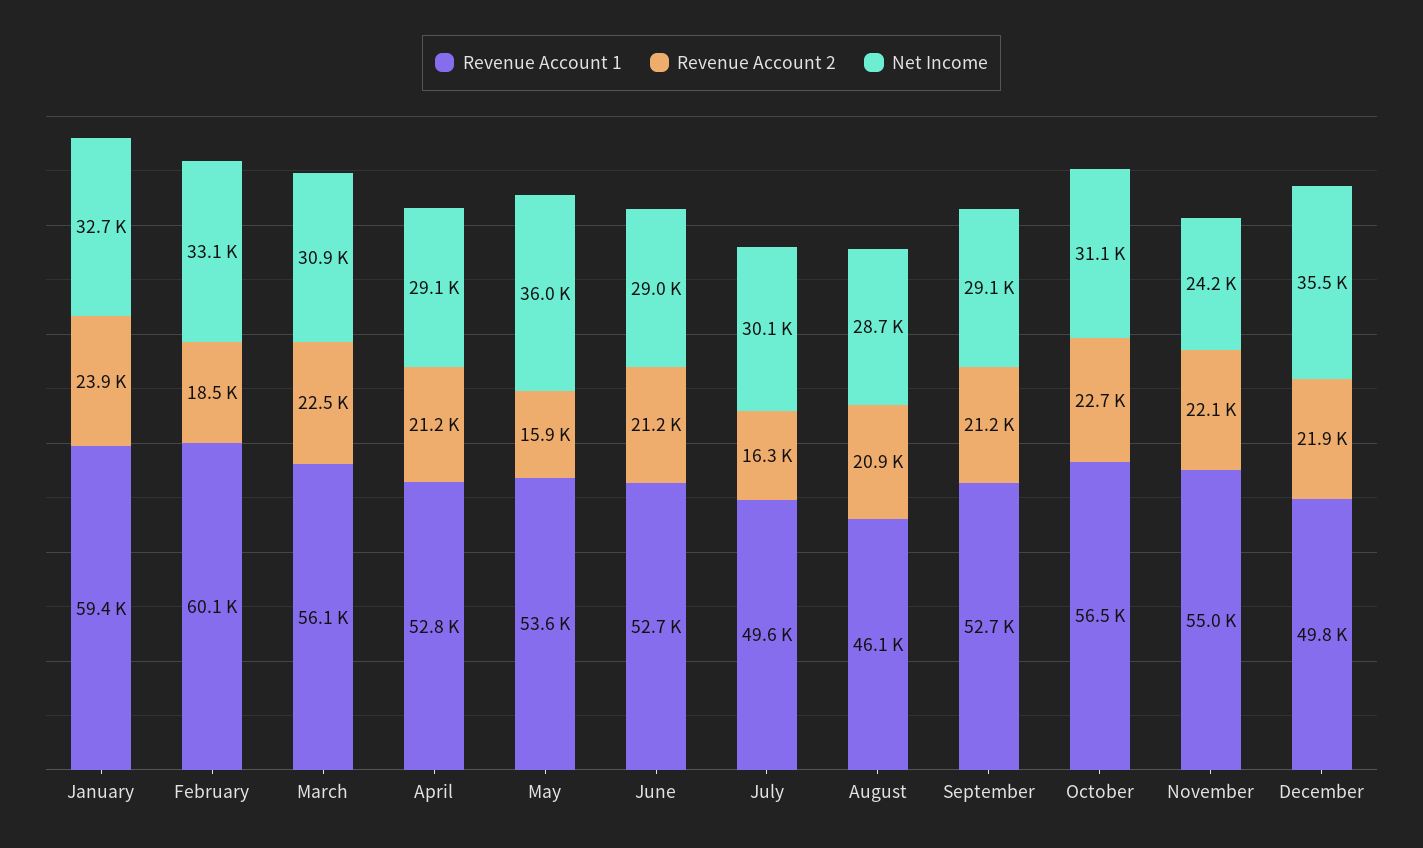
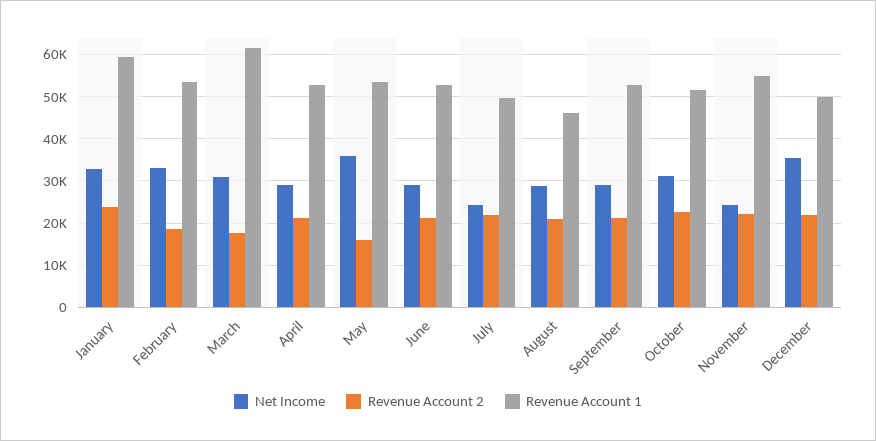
  {
    "Revenue Account 1": {
      "January": 59400,
-     "February": 60100,
+     "February": 54000,
-     "March": 56100,
+     "March": 62000,
      "April": 52800,
      "May": 53600,
      "June": 52700,
      "July": 49600,
      "August": 46100,
      "September": 52700,
-     "October": 56500,
+     "October": 52000,
      "November": 55000,
      "December": 49800
    },
    "Revenue Account 2": {
      "January": 23900,
      "February": 18500,
-     "March": 22500,
+     "March": 18000,
      "April": 21200,
      "May": 15900,
      "June": 21200,
-     "July": 16300,
+     "July": 22000,
      "August": 20900,
      "September": 21200,
      "October": 22700,
      "November": 22100,
      "December": 21900
    },
    "Net Income": {
      "January": 32700,
      "February": 33100,
      "March": 30900,
      "April": 29100,
      "May": 36000,
      "June": 29000,
-     "July": 30100,
+     "July": 24000,
      "August": 28700,
      "September": 29100,
      "October": 31100,
      "November": 24200,
      "December": 35500
    }
  }

